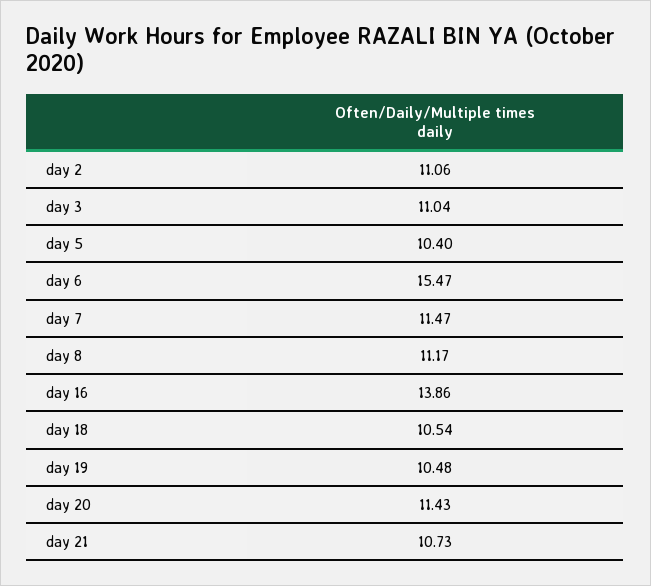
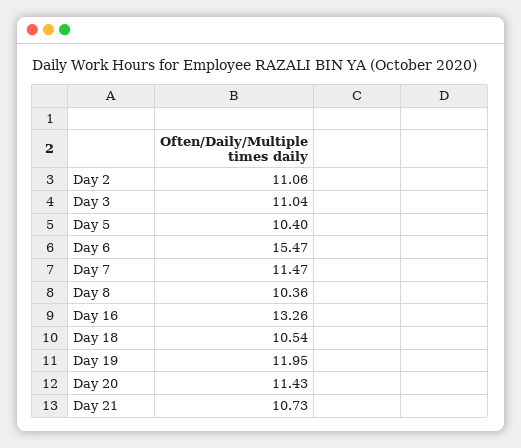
  {
    "day 2": 11.06,
    "day 3": 11.04,
    "day 5": 10.4,
    "day 6": 15.47,
    "day 7": 11.47,
-   "day 8": 11.17,
+   "day 8": 10.36,
-   "day 16": 13.86,
+   "day 16": 13.26,
    "day 18": 10.54,
-   "day 19": 10.48,
+   "day 19": 11.95,
    "day 20": 11.43,
    "day 21": 10.73
  }

